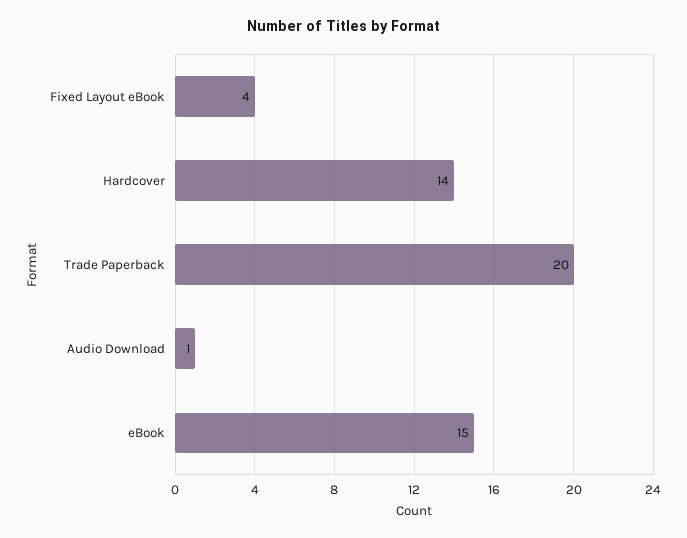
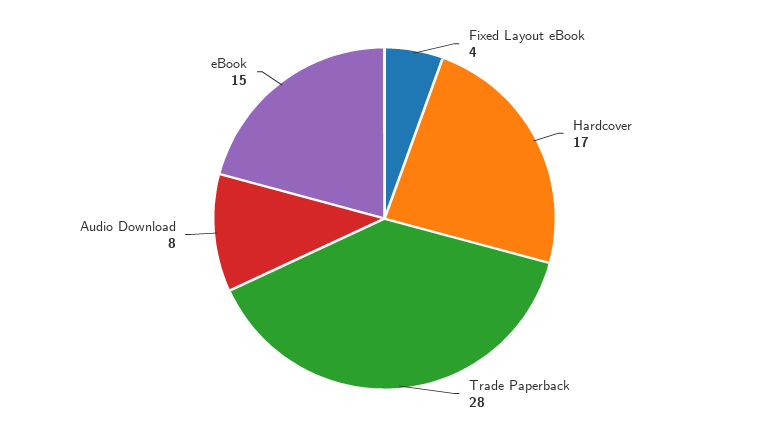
  {
    "Fixed Layout eBook": 4,
-   "Hardcover": 14,
+   "Hardcover": 17,
-   "Trade Paperback": 20,
+   "Trade Paperback": 28,
-   "Audio Download": 1,
+   "Audio Download": 8,
    "eBook": 15
  }

